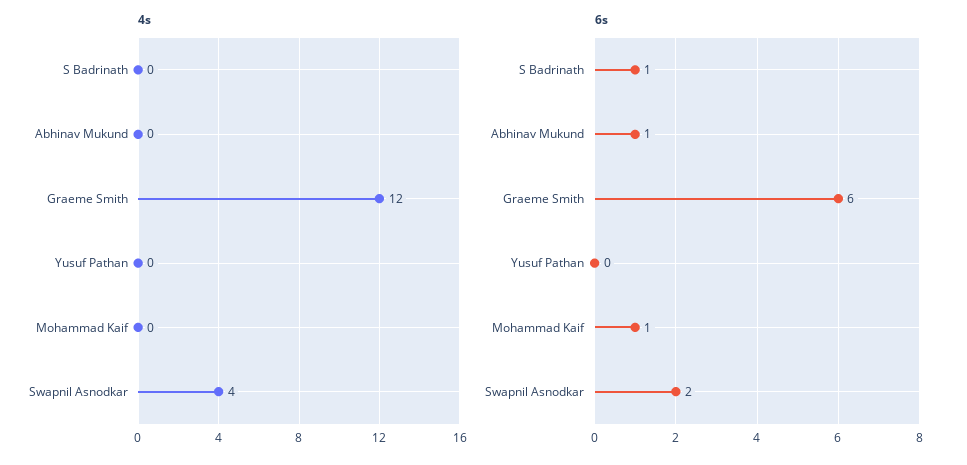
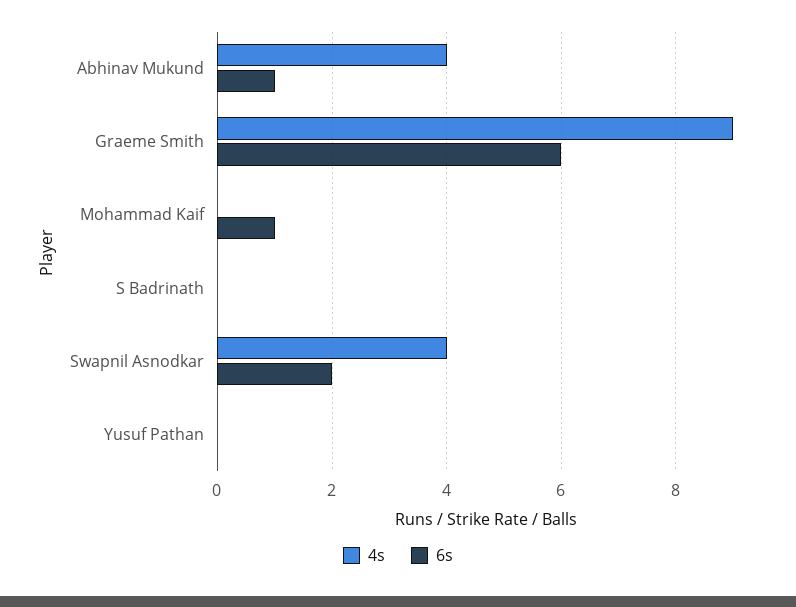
  {
    "4s": {
      "S Badrinath": 0,
-     "Abhinav Mukund": 0,
+     "Abhinav Mukund": 4,
-     "Graeme Smith": 12,
+     "Graeme Smith": 9,
      "Yusuf Pathan": 0,
      "Mohammad Kaif": 0,
      "Swapnil Asnodkar": 4
    },
    "6s": {
-     "S Badrinath": 1,
+     "S Badrinath": 0,
      "Abhinav Mukund": 1,
      "Graeme Smith": 6,
      "Yusuf Pathan": 0,
      "Mohammad Kaif": 1,
      "Swapnil Asnodkar": 2
    }
  }

